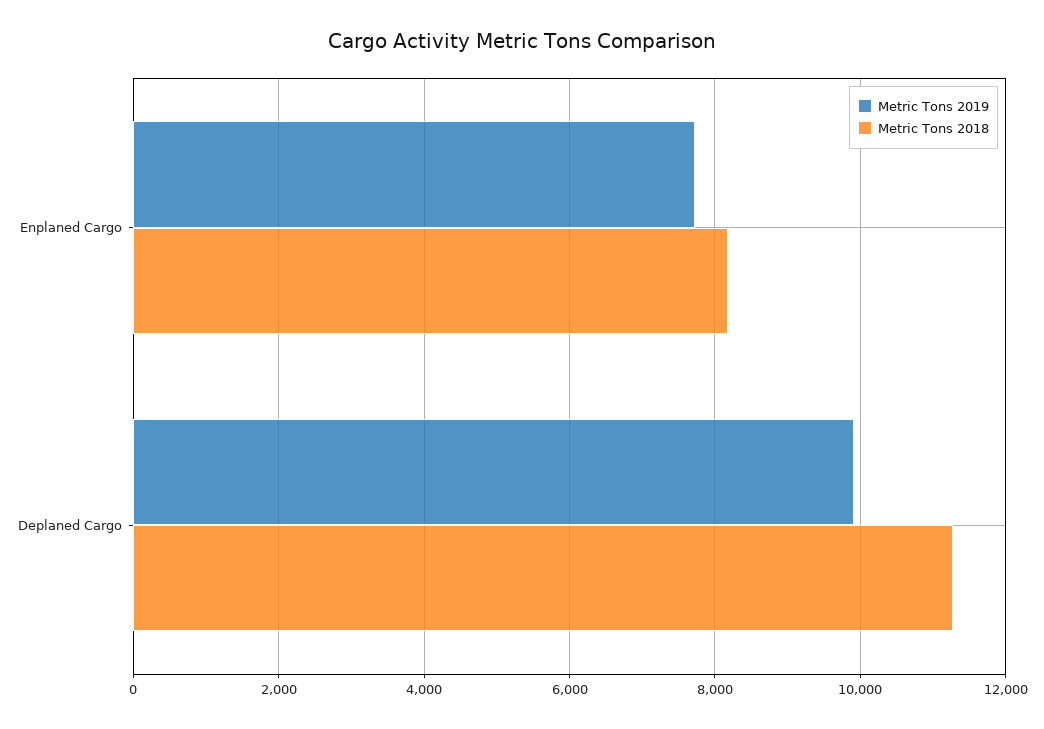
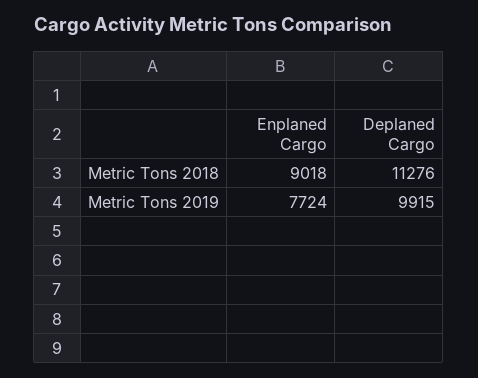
  {
    "Metric Tons 2019": {
      "Enplaned Cargo": 7724,
      "Deplaned Cargo": 9915
    },
    "Metric Tons 2018": {
-     "Enplaned Cargo": 8200,
+     "Enplaned Cargo": 9018,
      "Deplaned Cargo": 11276
    }
  }

